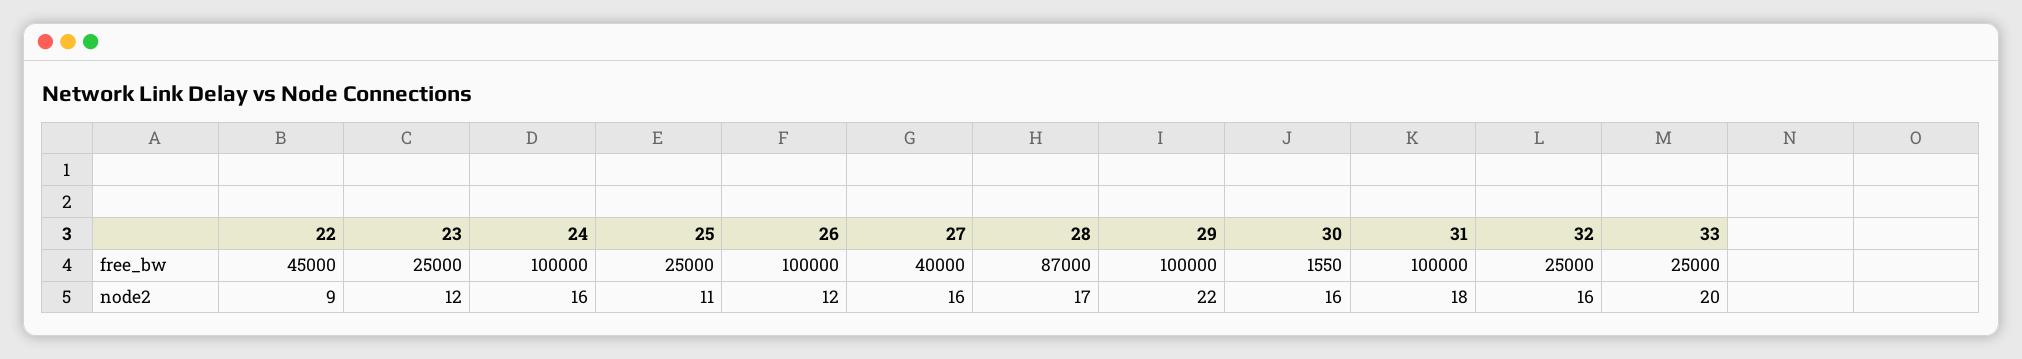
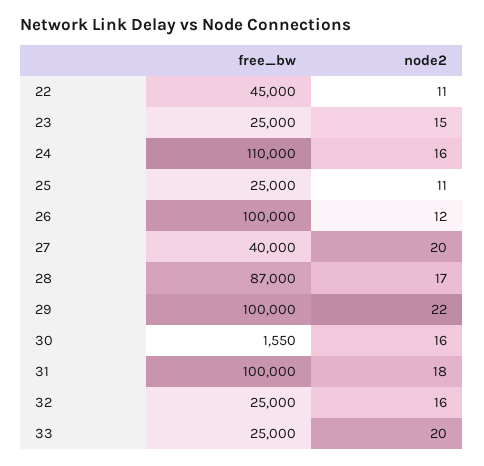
  {
    "22": {
      "free_bw": 45000,
-     "node2": 9
+     "node2": 11
    },
    "23": {
      "free_bw": 25000,
-     "node2": 12
+     "node2": 15
    },
    "24": {
-     "free_bw": 100000,
+     "free_bw": 110000,
      "node2": 16
    },
    "25": {
      "free_bw": 25000,
      "node2": 11
    },
    "26": {
      "free_bw": 100000,
      "node2": 12
    },
    "27": {
      "free_bw": 40000,
-     "node2": 16
+     "node2": 20
    },
    "28": {
      "free_bw": 87000,
      "node2": 17
    },
    "29": {
      "free_bw": 100000,
      "node2": 22
    },
    "30": {
      "free_bw": 1550,
      "node2": 16
    },
    "31": {
      "free_bw": 100000,
      "node2": 18
    },
    "32": {
      "free_bw": 25000,
      "node2": 16
    },
    "33": {
      "free_bw": 25000,
      "node2": 20
    }
  }

